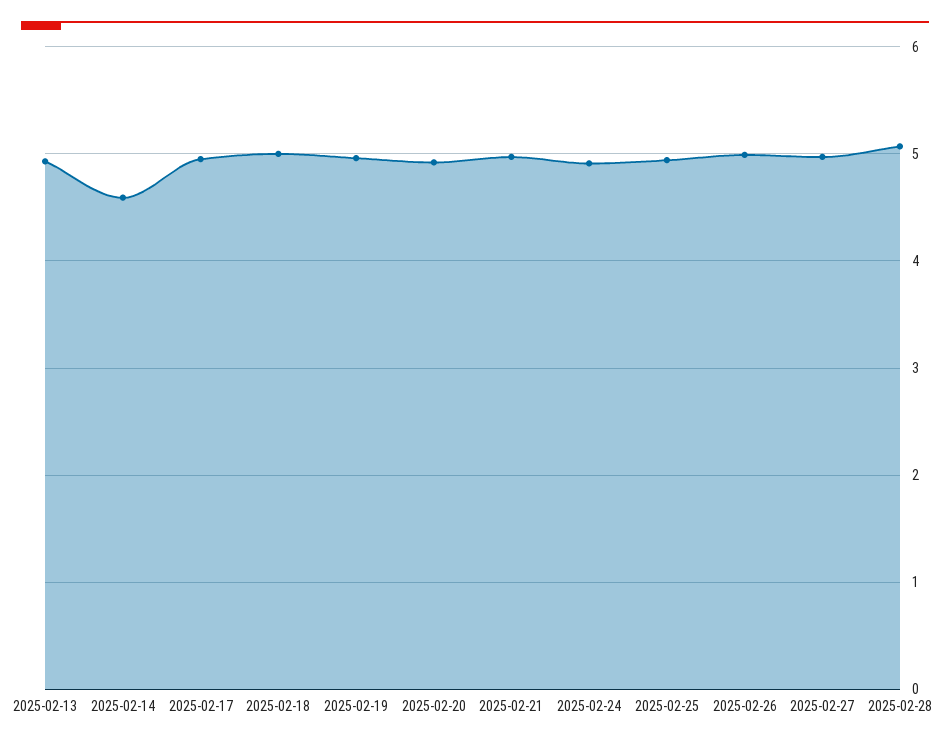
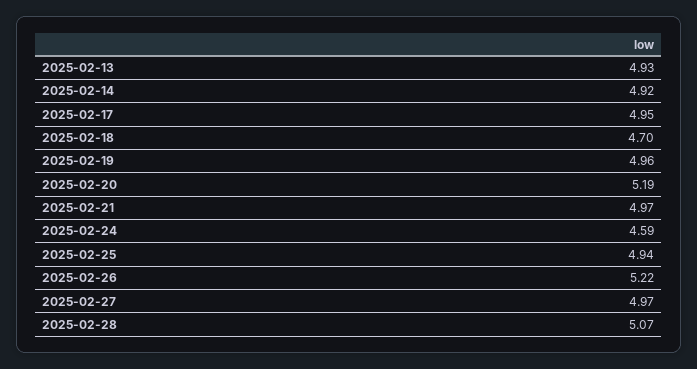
  {
    "2025-02-13": 4.93,
-   "2025-02-14": 4.6,
+   "2025-02-14": 4.92,
    "2025-02-17": 4.95,
-   "2025-02-18": 5,
+   "2025-02-18": 4.7,
    "2025-02-19": 4.96,
-   "2025-02-20": 4.9,
+   "2025-02-20": 5.19,
    "2025-02-21": 4.97,
-   "2025-02-24": 4.9,
+   "2025-02-24": 4.59,
    "2025-02-25": 4.94,
-   "2025-02-26": 5,
+   "2025-02-26": 5.22,
    "2025-02-27": 4.97,
    "2025-02-28": 5.07
  }

